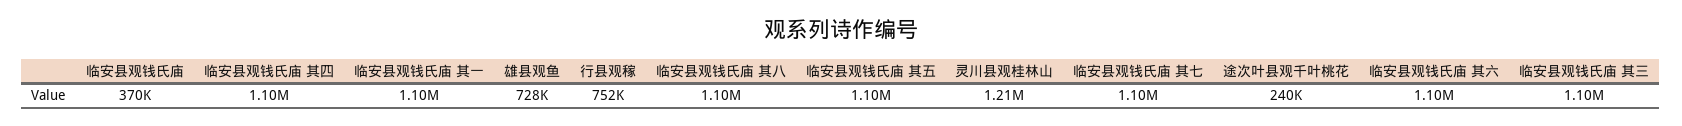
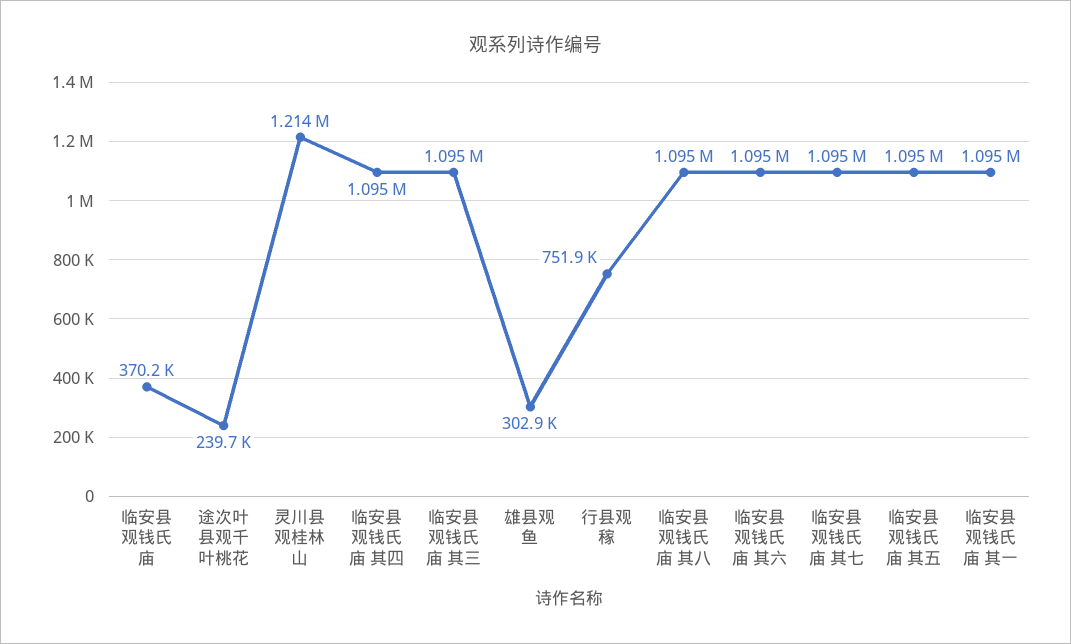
  {
    "临安县观钱氏庙": 370200,
    "临安县观钱氏庙 其四": 1095000,
    "临安县观钱氏庙 其一": 1095000,
-   "雄县观鱼": 728000,
+   "雄县观鱼": 302900,
    "行县观稼": 751900,
    "临安县观钱氏庙 其八": 1095000,
    "临安县观钱氏庙 其五": 1095000,
    "灵川县观桂林山": 1214000,
    "临安县观钱氏庙 其七": 1095000,
    "途次叶县观千叶桃花": 239700,
    "临安县观钱氏庙 其六": 1095000,
    "临安县观钱氏庙 其三": 1095000
  }

